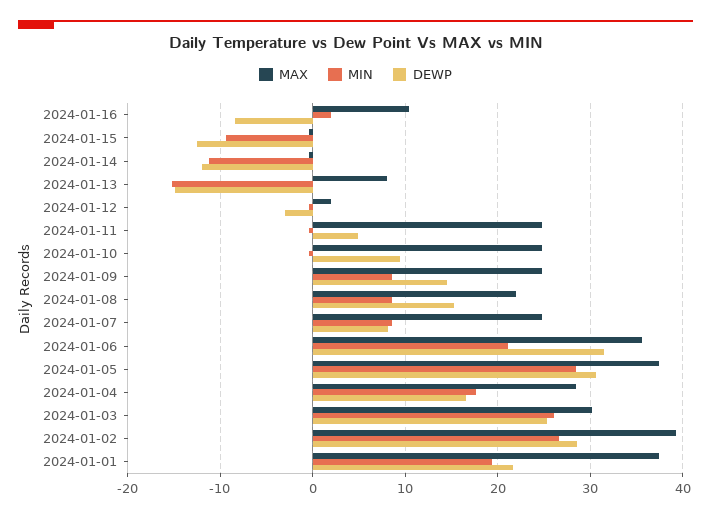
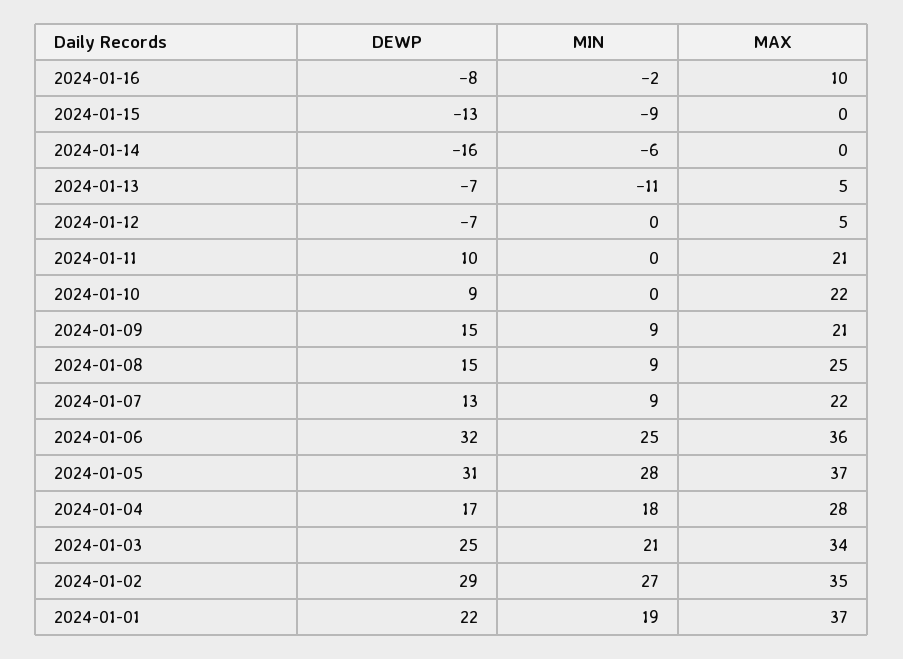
  {
    "MAX": {
      "2024-01-16": 10,
      "2024-01-15": 0,
      "2024-01-14": 0,
-     "2024-01-13": 8,
+     "2024-01-13": 5,
-     "2024-01-12": 2,
+     "2024-01-12": 5,
-     "2024-01-11": 25,
+     "2024-01-11": 21,
-     "2024-01-10": 25,
+     "2024-01-10": 22,
-     "2024-01-09": 25,
+     "2024-01-09": 21,
-     "2024-01-08": 22,
+     "2024-01-08": 25,
-     "2024-01-07": 25,
+     "2024-01-07": 22,
      "2024-01-06": 36,
      "2024-01-05": 37,
      "2024-01-04": 28,
-     "2024-01-03": 30,
+     "2024-01-03": 34,
-     "2024-01-02": 39,
+     "2024-01-02": 35,
      "2024-01-01": 37
    },
    "MIN": {
-     "2024-01-16": 2,
+     "2024-01-16": -2,
      "2024-01-15": -9,
-     "2024-01-14": -11,
+     "2024-01-14": -6,
-     "2024-01-13": -15,
+     "2024-01-13": -11,
      "2024-01-12": 0,
      "2024-01-11": 0,
      "2024-01-10": 0,
      "2024-01-09": 9,
      "2024-01-08": 9,
      "2024-01-07": 9,
-     "2024-01-06": 21,
+     "2024-01-06": 25,
      "2024-01-05": 28,
      "2024-01-04": 18,
-     "2024-01-03": 26,
+     "2024-01-03": 21,
      "2024-01-02": 27,
      "2024-01-01": 19
    },
    "DEWP": {
      "2024-01-16": -8,
      "2024-01-15": -13,
-     "2024-01-14": -12,
+     "2024-01-14": -16,
-     "2024-01-13": -15,
+     "2024-01-13": -7,
-     "2024-01-12": -3,
+     "2024-01-12": -7,
-     "2024-01-11": 5,
+     "2024-01-11": 10,
      "2024-01-10": 9,
      "2024-01-09": 15,
      "2024-01-08": 15,
-     "2024-01-07": 8,
+     "2024-01-07": 13,
      "2024-01-06": 32,
      "2024-01-05": 31,
      "2024-01-04": 17,
      "2024-01-03": 25,
      "2024-01-02": 29,
      "2024-01-01": 22
    }
  }

